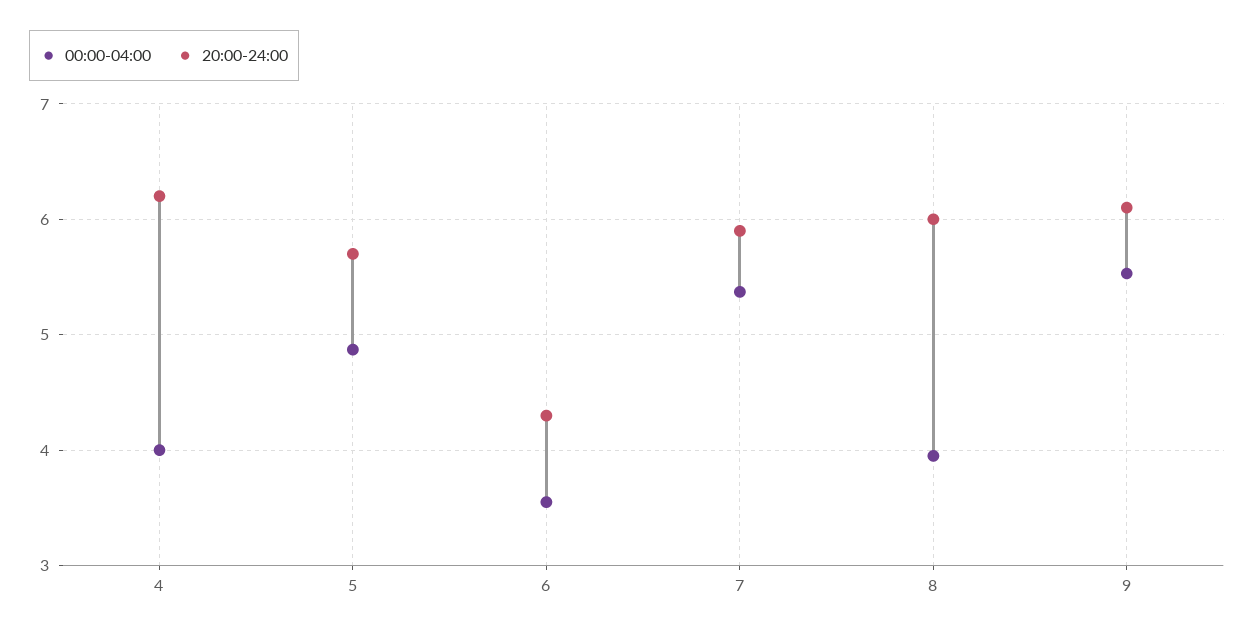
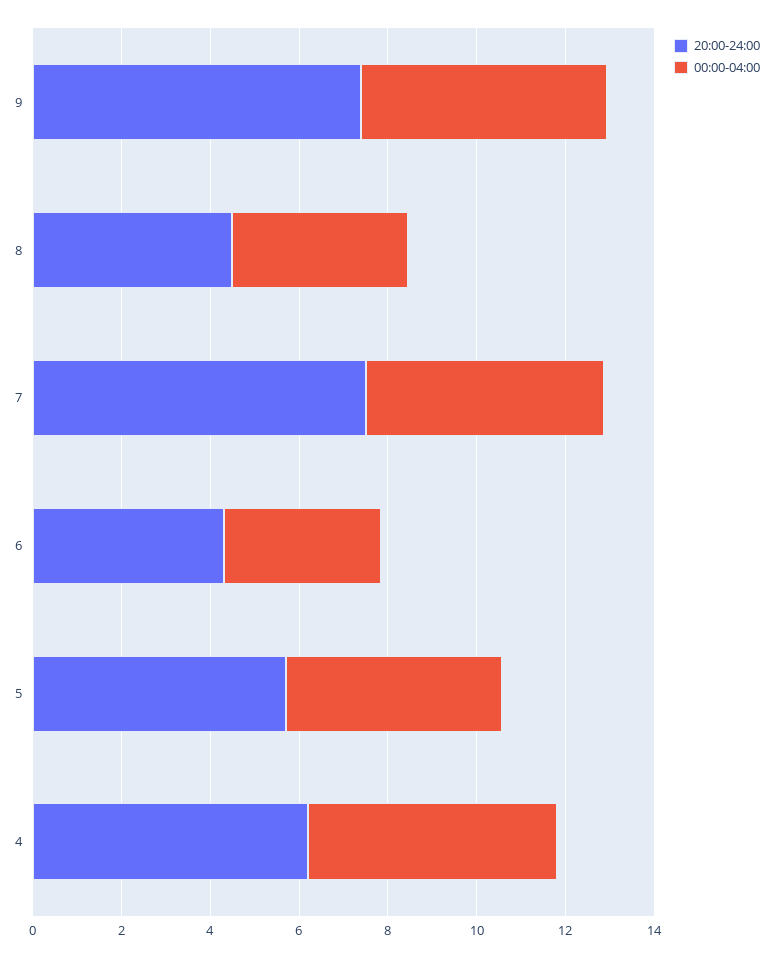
  {
    "00:00-04:00": {
-     "4": 4,
+     "4": 5.5,
      "5": 4.9,
      "6": 3.6,
      "7": 5.4,
      "8": 4,
      "9": 5.5
    },
    "20:00-24:00": {
      "4": 6.2,
      "5": 5.7,
      "6": 4.3,
-     "7": 5.9,
+     "7": 7.5,
-     "8": 6,
+     "8": 4.5,
-     "9": 6.1
+     "9": 7.5
    }
  }

